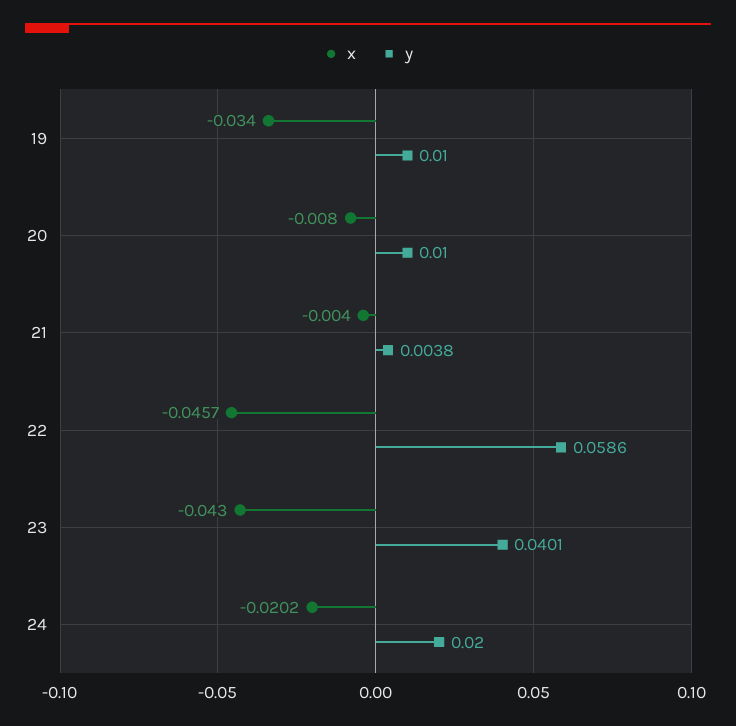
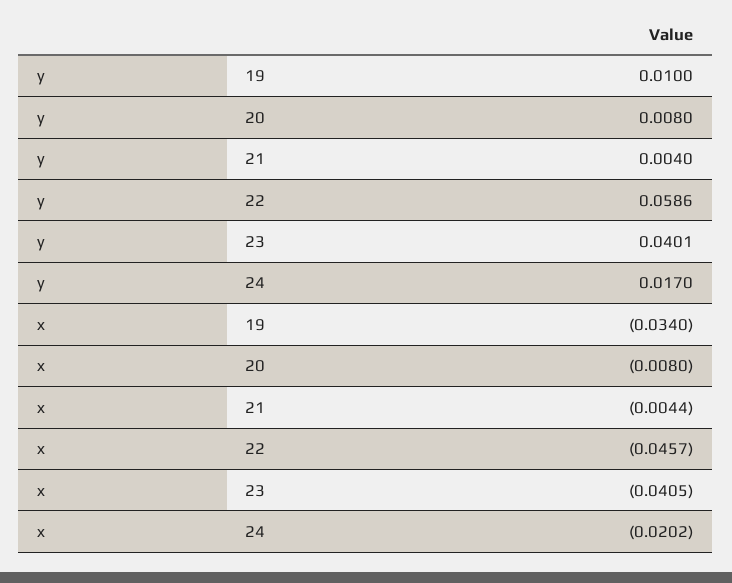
  {
    "x": {
      "19": -0.034,
      "20": -0.008,
-     "21": -0.004,
+     "21": -0.0044,
      "22": -0.0457,
-     "23": -0.043,
+     "23": -0.0405,
      "24": -0.0202
    },
    "y": {
      "19": 0.01,
-     "20": 0.01,
+     "20": 0.008,
-     "21": 0.0038,
+     "21": 0.004,
      "22": 0.0586,
      "23": 0.0401,
-     "24": 0.02
+     "24": 0.017
    }
  }

